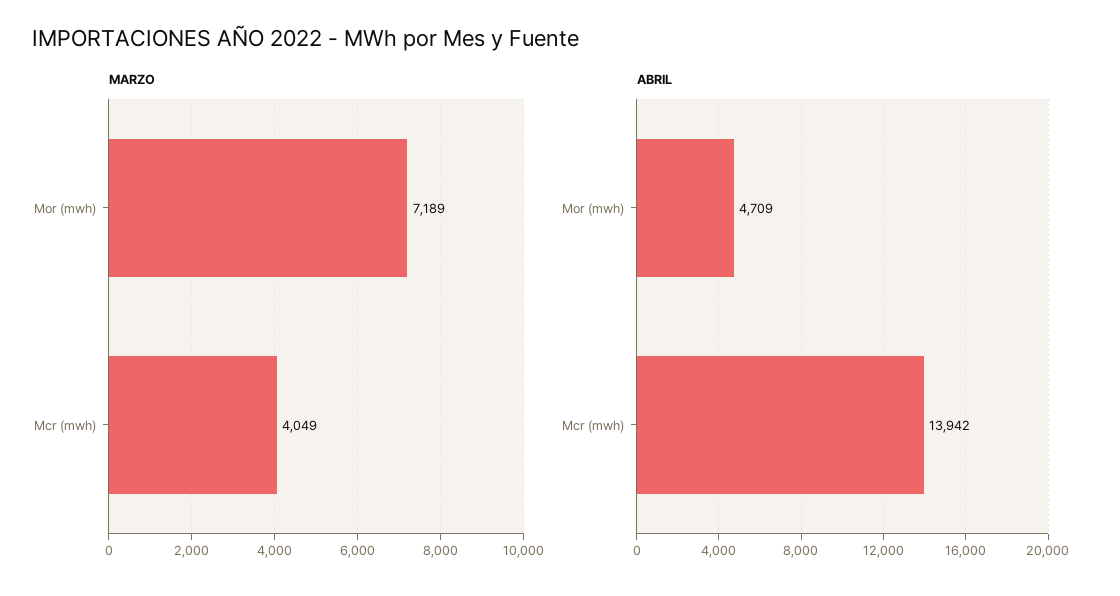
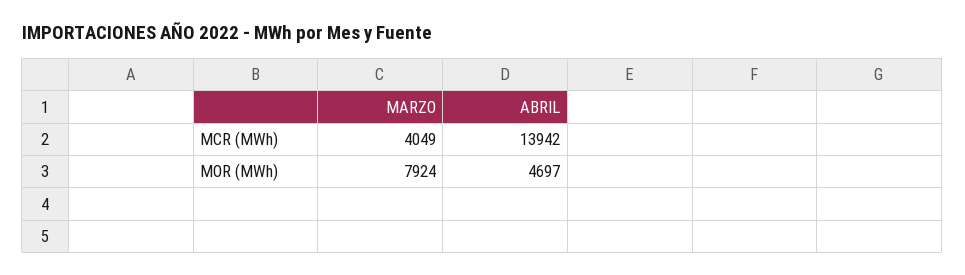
  {
    "MARZO": {
-     "Mor (mwh)": 7189,
+     "Mor (mwh)": 7924,
      "Mcr (mwh)": 4049
    },
    "ABRIL": {
-     "Mor (mwh)": 4709,
+     "Mor (mwh)": 4697,
      "Mcr (mwh)": 13942
    }
  }

